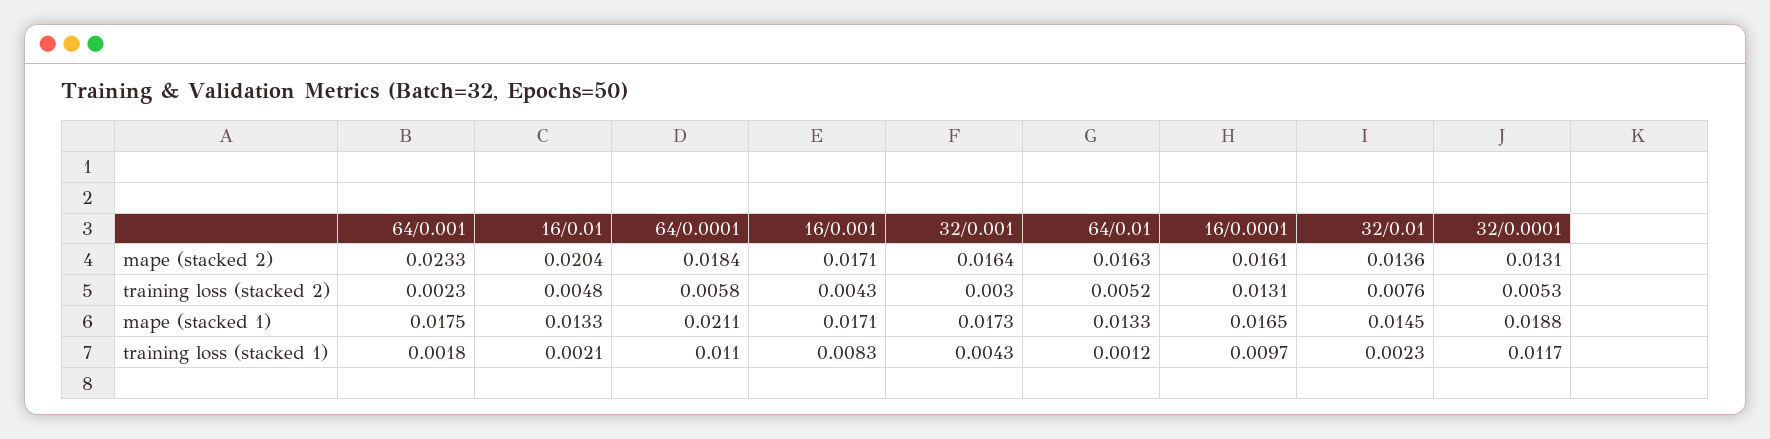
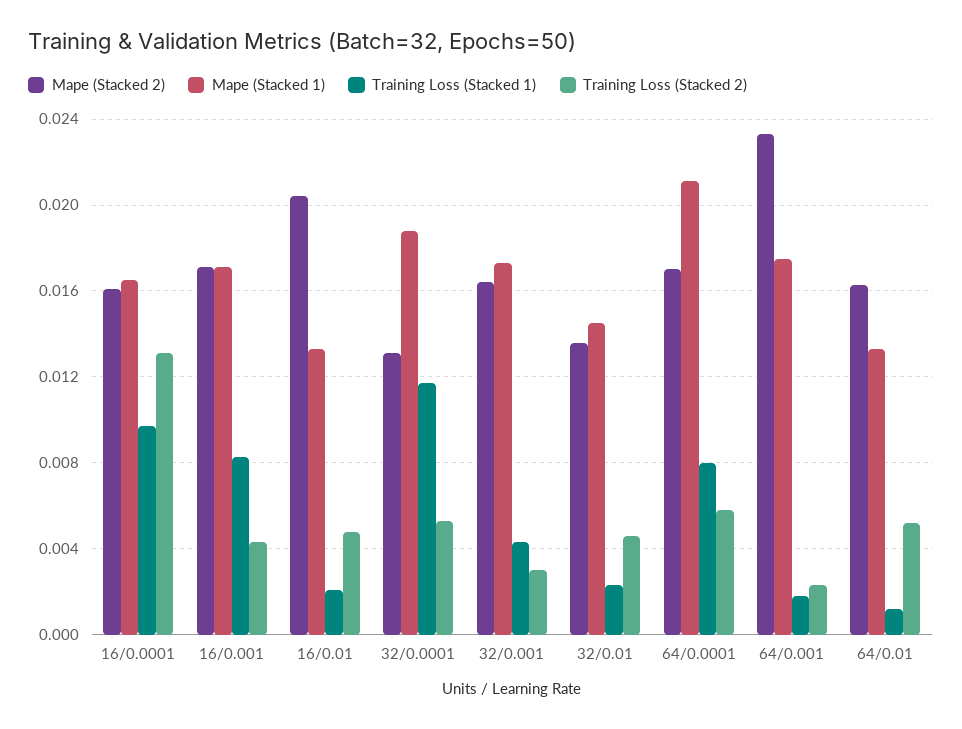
  {
    "mape (stacked 2)": {
      "64/0.001": 0.0233,
      "16/0.01": 0.0204,
-     "64/0.0001": 0.0184,
+     "64/0.0001": 0.017,
      "16/0.001": 0.0171,
      "32/0.001": 0.0164,
      "64/0.01": 0.0163,
      "16/0.0001": 0.0161,
      "32/0.01": 0.0136,
      "32/0.0001": 0.0131
    },
    "training loss (stacked 2)": {
      "64/0.001": 0.0023,
      "16/0.01": 0.0048,
      "64/0.0001": 0.0058,
      "16/0.001": 0.0043,
      "32/0.001": 0.003,
      "64/0.01": 0.0052,
      "16/0.0001": 0.0131,
-     "32/0.01": 0.0076,
+     "32/0.01": 0.0045,
      "32/0.0001": 0.0053
    },
    "mape (stacked 1)": {
      "64/0.001": 0.0175,
      "16/0.01": 0.0133,
      "64/0.0001": 0.0211,
      "16/0.001": 0.0171,
      "32/0.001": 0.0173,
      "64/0.01": 0.0133,
      "16/0.0001": 0.0165,
      "32/0.01": 0.0145,
      "32/0.0001": 0.0188
    },
    "training loss (stacked 1)": {
      "64/0.001": 0.0018,
      "16/0.01": 0.0021,
-     "64/0.0001": 0.011,
+     "64/0.0001": 0.008,
      "16/0.001": 0.0083,
      "32/0.001": 0.0043,
      "64/0.01": 0.0012,
      "16/0.0001": 0.0097,
      "32/0.01": 0.0023,
      "32/0.0001": 0.0117
    }
  }

